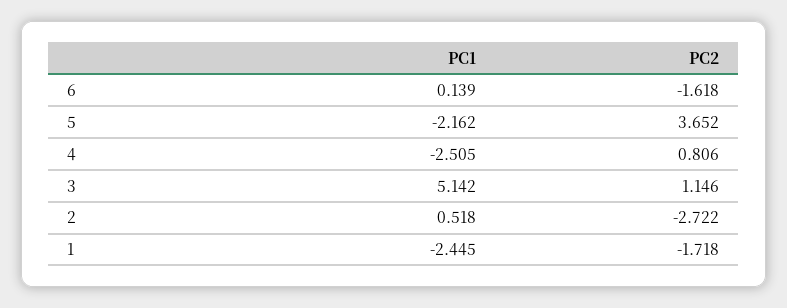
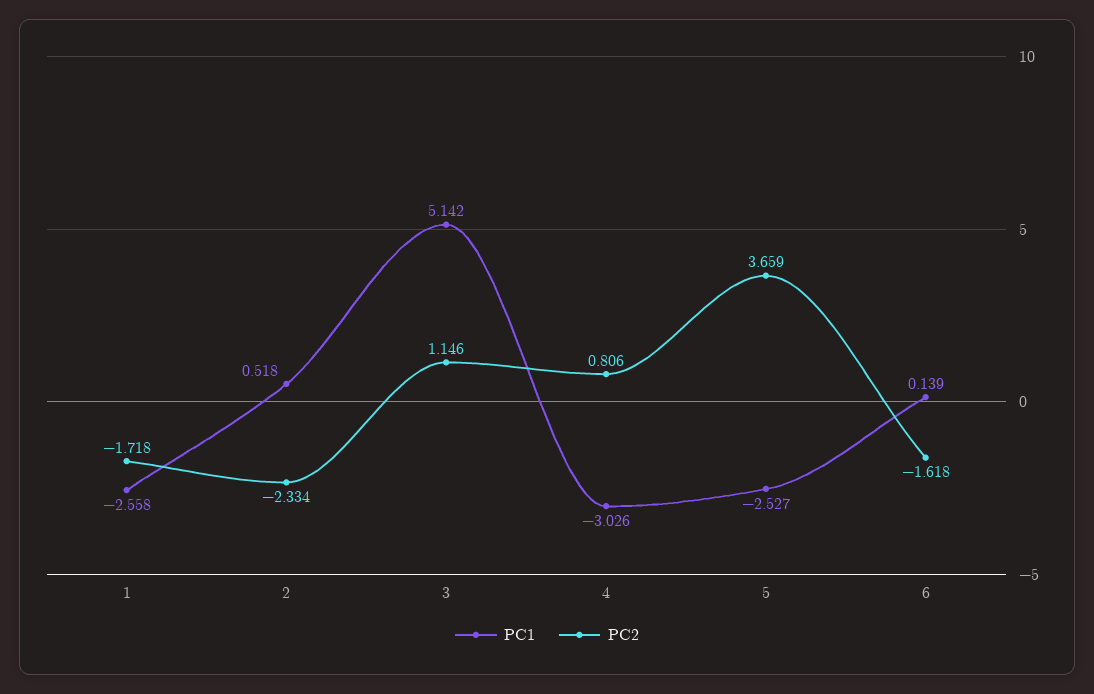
  {
    "PC1": {
      "6": 0.139,
-     "5": -2.162,
+     "5": -2.527,
-     "4": -2.505,
+     "4": -3.026,
      "3": 5.142,
      "2": 0.518,
-     "1": -2.445
+     "1": -2.558
    },
    "PC2": {
      "6": -1.618,
-     "5": 3.652,
+     "5": 3.659,
      "4": 0.806,
      "3": 1.146,
-     "2": -2.722,
+     "2": -2.334,
      "1": -1.718
    }
  }

